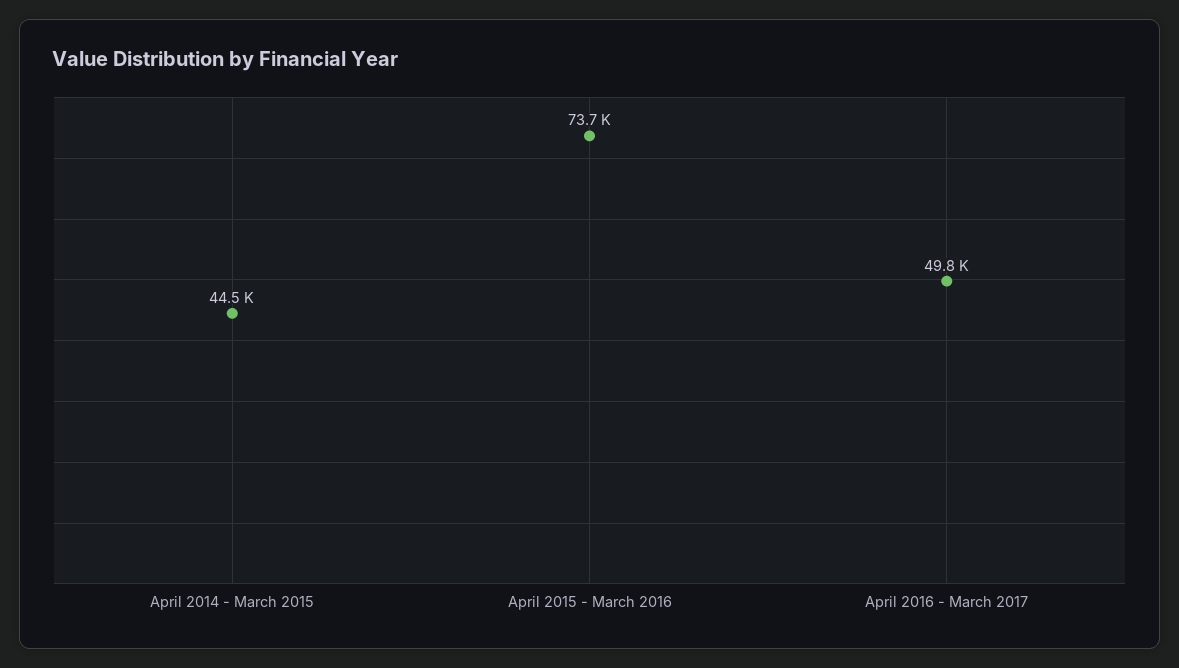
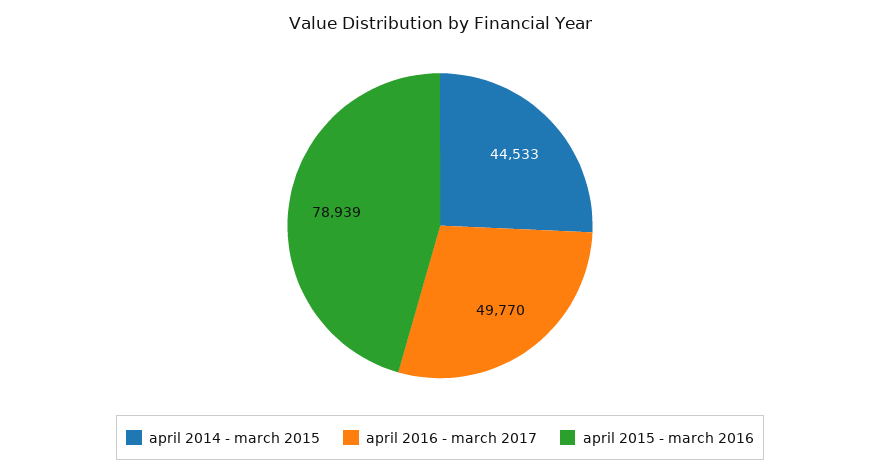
  {
    "April 2014 - March 2015": 44533,
-   "April 2015 - March 2016": 73700,
+   "April 2015 - March 2016": 78939,
    "April 2016 - March 2017": 49770
  }

